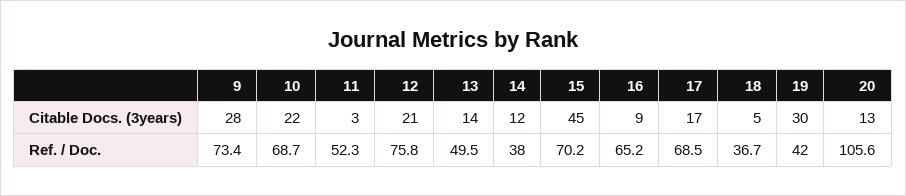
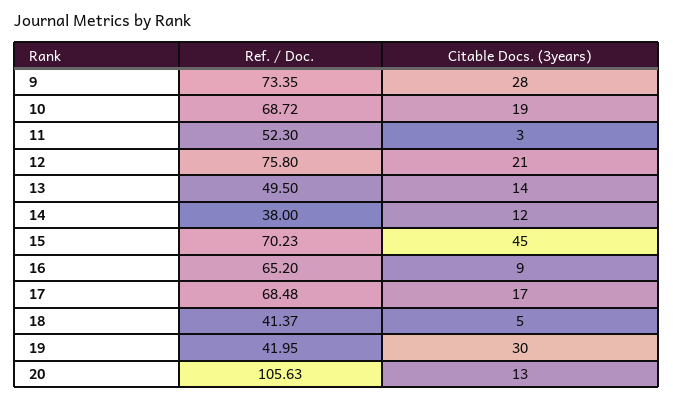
  {
    "9": {
      "Citable Docs. (3years)": 28,
      "Ref. / Doc.": 73.35
    },
    "10": {
-     "Citable Docs. (3years)": 22,
+     "Citable Docs. (3years)": 19,
      "Ref. / Doc.": 68.72
    },
    "11": {
      "Citable Docs. (3years)": 3,
      "Ref. / Doc.": 52.3
    },
    "12": {
      "Citable Docs. (3years)": 21,
      "Ref. / Doc.": 75.8
    },
    "13": {
      "Citable Docs. (3years)": 14,
      "Ref. / Doc.": 49.5
    },
    "14": {
      "Citable Docs. (3years)": 12,
      "Ref. / Doc.": 38
    },
    "15": {
      "Citable Docs. (3years)": 45,
      "Ref. / Doc.": 70.23
    },
    "16": {
      "Citable Docs. (3years)": 9,
      "Ref. / Doc.": 65.2
    },
    "17": {
      "Citable Docs. (3years)": 17,
      "Ref. / Doc.": 68.48
    },
    "18": {
      "Citable Docs. (3years)": 5,
-     "Ref. / Doc.": 36.7
+     "Ref. / Doc.": 41.37
    },
    "19": {
      "Citable Docs. (3years)": 30,
      "Ref. / Doc.": 41.95
    },
    "20": {
      "Citable Docs. (3years)": 13,
      "Ref. / Doc.": 105.63
    }
  }

